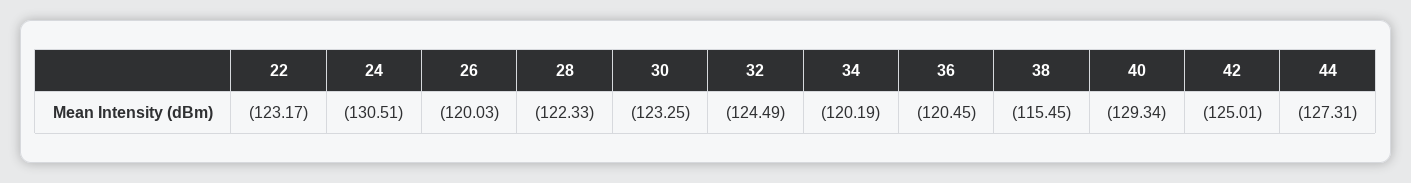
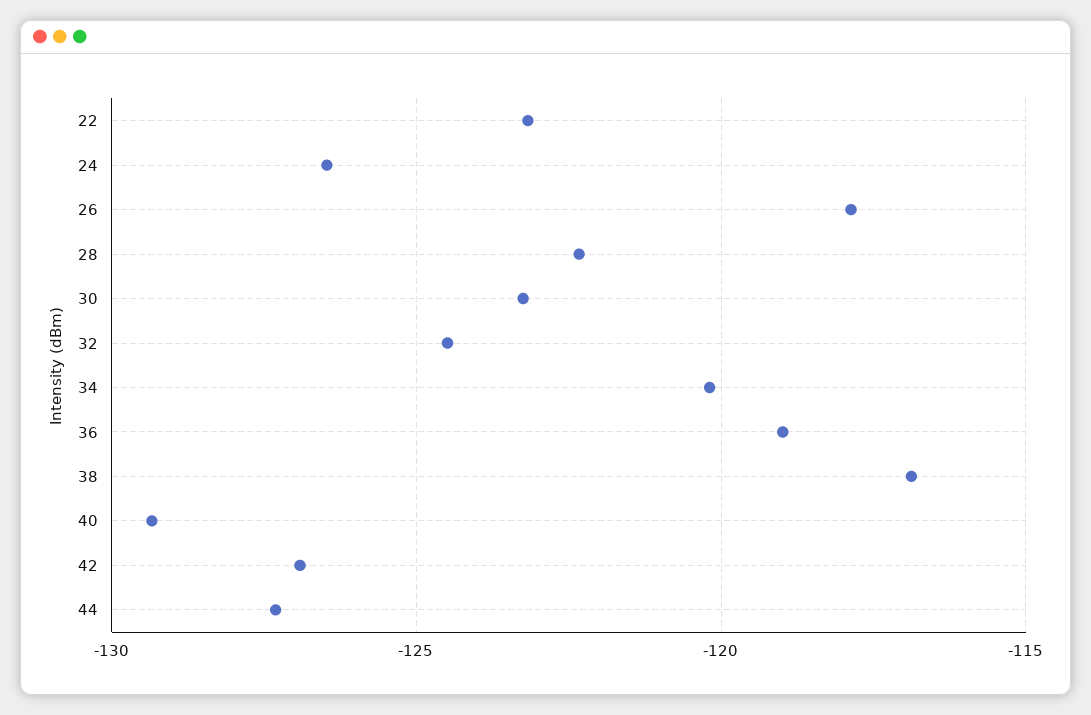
  {
    "22": -123.17,
-   "24": -130.51,
+   "24": -126.5,
-   "26": -120.03,
+   "26": -118,
    "28": -122.33,
    "30": -123.25,
    "32": -124.49,
    "34": -120.19,
-   "36": -120.45,
+   "36": -119,
-   "38": -115.45,
+   "38": -117,
    "40": -129.34,
-   "42": -125.01,
+   "42": -127,
    "44": -127.31
  }

